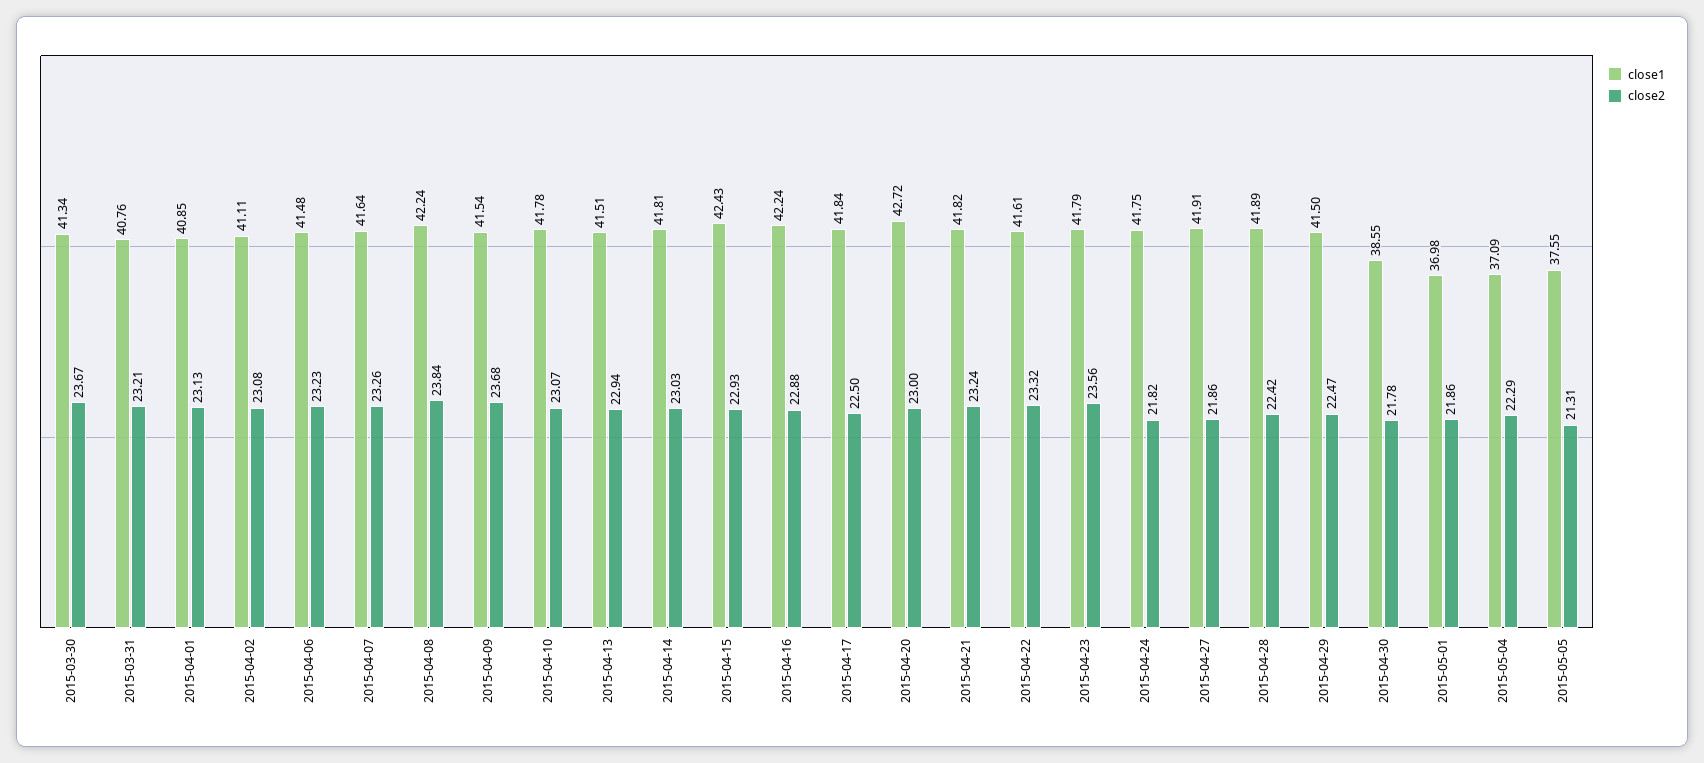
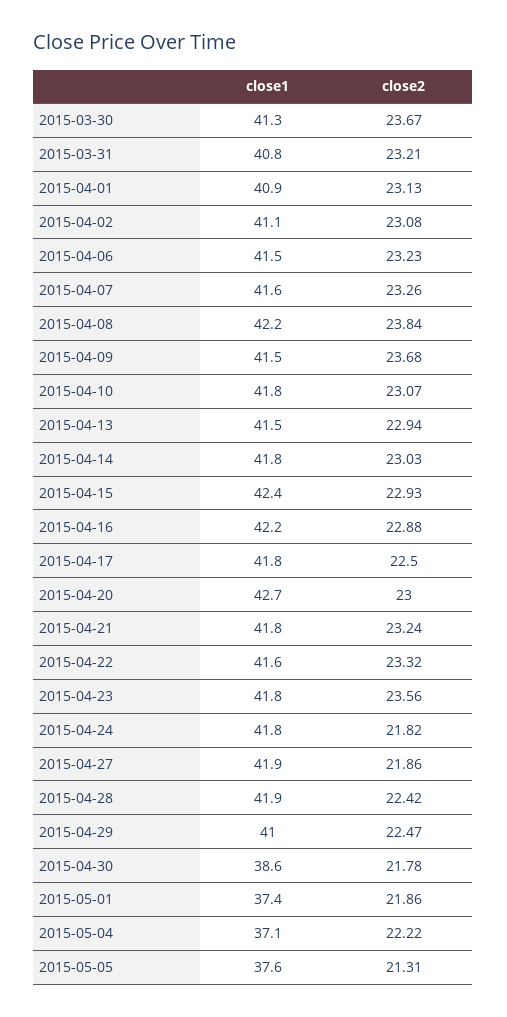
  {
    "close1": {
      "2015-03-30": 41.34,
      "2015-03-31": 40.76,
      "2015-04-01": 40.85,
      "2015-04-02": 41.11,
      "2015-04-06": 41.48,
      "2015-04-07": 41.64,
      "2015-04-08": 42.24,
      "2015-04-09": 41.54,
      "2015-04-10": 41.78,
      "2015-04-13": 41.51,
      "2015-04-14": 41.81,
      "2015-04-15": 42.43,
      "2015-04-16": 42.24,
      "2015-04-17": 41.84,
      "2015-04-20": 42.72,
      "2015-04-21": 41.82,
      "2015-04-22": 41.61,
      "2015-04-23": 41.79,
      "2015-04-24": 41.75,
      "2015-04-27": 41.91,
      "2015-04-28": 41.89,
-     "2015-04-29": 41.5,
+     "2015-04-29": 41,
      "2015-04-30": 38.55,
-     "2015-05-01": 36.98,
+     "2015-05-01": 37.4,
      "2015-05-04": 37.09,
      "2015-05-05": 37.55
    },
    "close2": {
      "2015-03-30": 23.67,
      "2015-03-31": 23.21,
      "2015-04-01": 23.13,
      "2015-04-02": 23.08,
      "2015-04-06": 23.23,
      "2015-04-07": 23.26,
      "2015-04-08": 23.84,
      "2015-04-09": 23.68,
      "2015-04-10": 23.07,
      "2015-04-13": 22.94,
      "2015-04-14": 23.03,
      "2015-04-15": 22.93,
      "2015-04-16": 22.88,
      "2015-04-17": 22.5,
      "2015-04-20": 23,
      "2015-04-21": 23.24,
      "2015-04-22": 23.32,
      "2015-04-23": 23.56,
      "2015-04-24": 21.82,
      "2015-04-27": 21.86,
      "2015-04-28": 22.42,
      "2015-04-29": 22.47,
      "2015-04-30": 21.78,
      "2015-05-01": 21.86,
-     "2015-05-04": 22.29,
+     "2015-05-04": 22.22,
      "2015-05-05": 21.31
    }
  }

